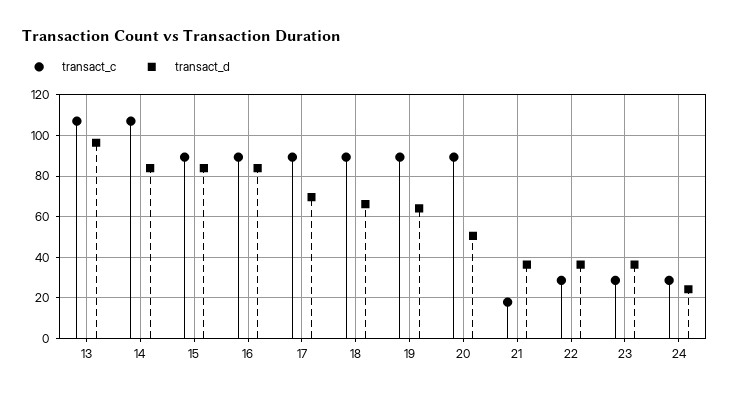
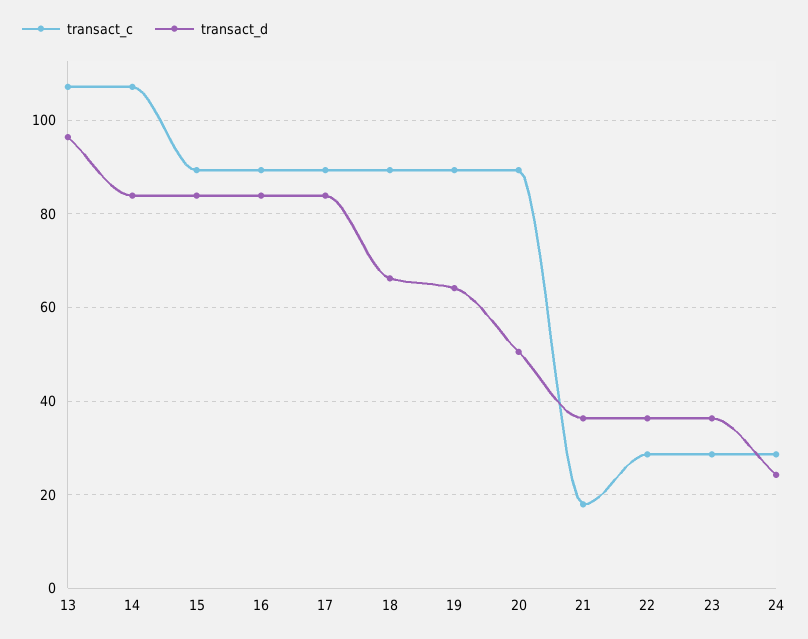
  {
    "transact_c": {
      "13": 108,
      "14": 108,
      "15": 90,
      "16": 90,
      "17": 90,
      "18": 90,
      "19": 90,
      "20": 90,
      "21": 18,
      "22": 28,
      "23": 28,
      "24": 28
    },
    "transact_d": {
      "13": 96,
      "14": 84,
      "15": 84,
      "16": 84,
-     "17": 70,
+     "17": 84,
      "18": 66,
      "19": 64,
      "20": 50,
      "21": 36,
      "22": 36,
      "23": 36,
      "24": 24
    }
  }

